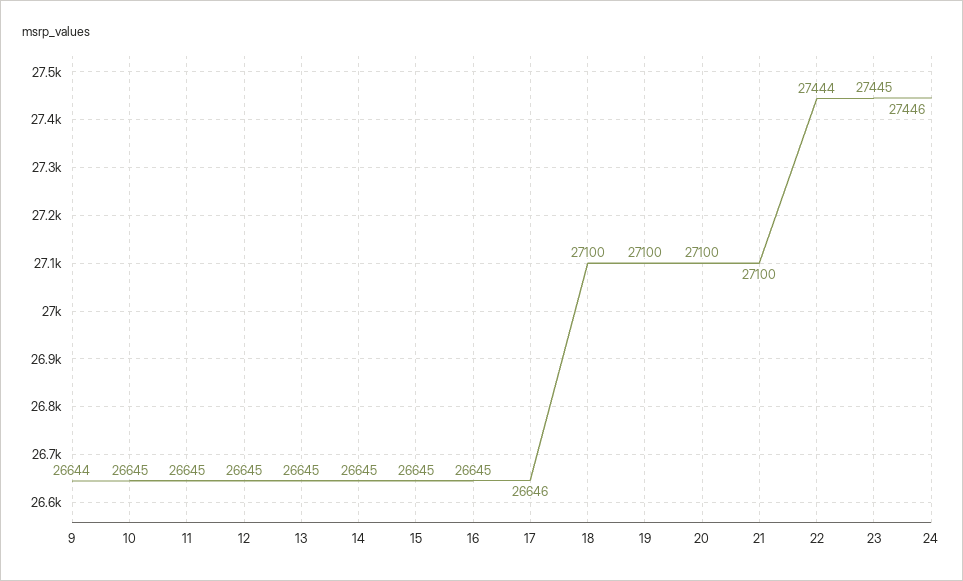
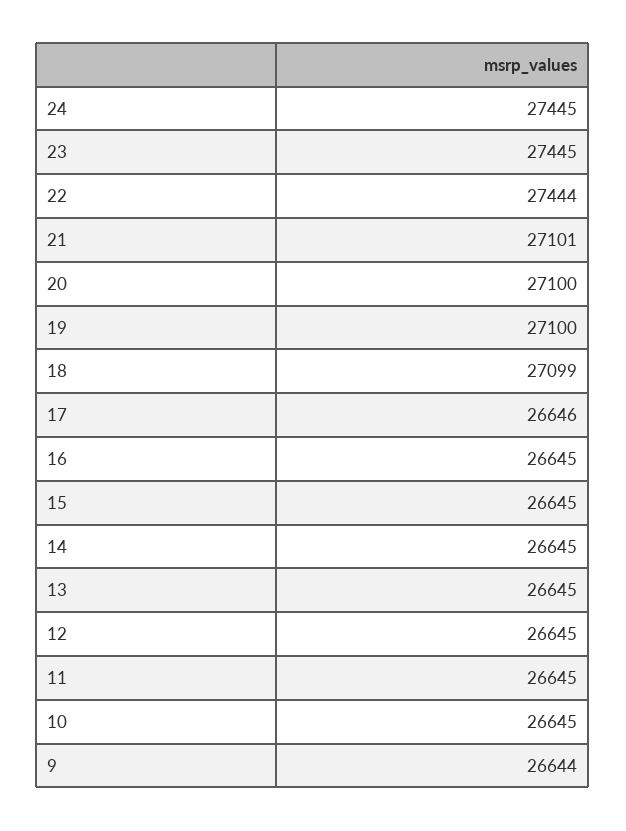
  {
    "9": 26644,
    "10": 26645,
    "11": 26645,
    "12": 26645,
    "13": 26645,
    "14": 26645,
    "15": 26645,
    "16": 26645,
    "17": 26646,
-   "18": 27100,
+   "18": 27099,
    "19": 27100,
    "20": 27100,
-   "21": 27100,
+   "21": 27101,
    "22": 27444,
    "23": 27445,
-   "24": 27446
+   "24": 27445
  }

